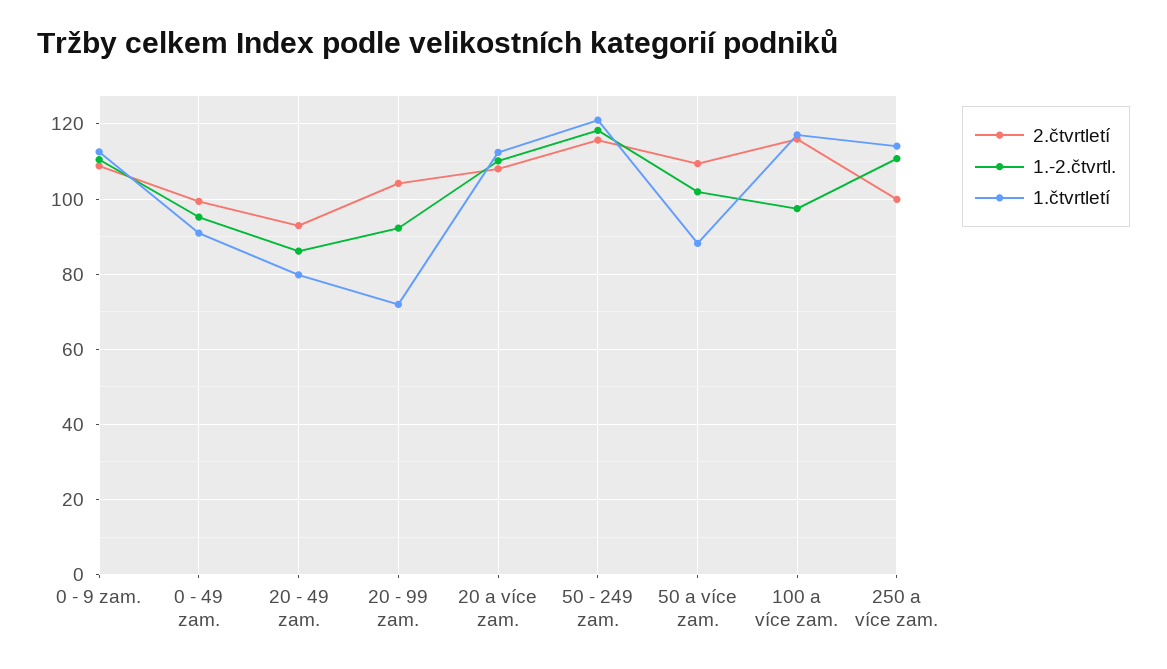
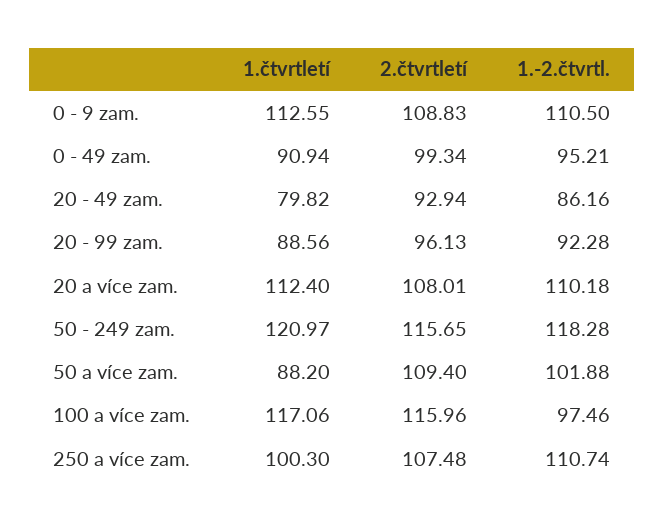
  {
    "2.čtvrtletí": {
      "0 - 9 zam.": 108.83,
      "0 - 49 zam.": 99.34,
      "20 - 49 zam.": 92.94,
-     "20 - 99 zam.": 104,
+     "20 - 99 zam.": 96.13,
      "20 a více zam.": 108.01,
      "50 - 249 zam.": 115.65,
      "50 a více zam.": 109.4,
      "100 a více zam.": 115.96,
-     "250 a více zam.": 100
+     "250 a více zam.": 107.48
    },
    "1.-2.čtvrtl.": {
      "0 - 9 zam.": 110.5,
      "0 - 49 zam.": 95.21,
      "20 - 49 zam.": 86.16,
      "20 - 99 zam.": 92.28,
      "20 a více zam.": 110.18,
      "50 - 249 zam.": 118.28,
      "50 a více zam.": 101.88,
      "100 a více zam.": 97.46,
      "250 a více zam.": 110.74
    },
    "1.čtvrtletí": {
      "0 - 9 zam.": 112.55,
      "0 - 49 zam.": 90.94,
      "20 - 49 zam.": 79.82,
-     "20 - 99 zam.": 72,
+     "20 - 99 zam.": 88.56,
      "20 a více zam.": 112.4,
      "50 - 249 zam.": 120.97,
      "50 a více zam.": 88.2,
      "100 a více zam.": 117.06,
-     "250 a více zam.": 114
+     "250 a více zam.": 100.3
    }
  }

